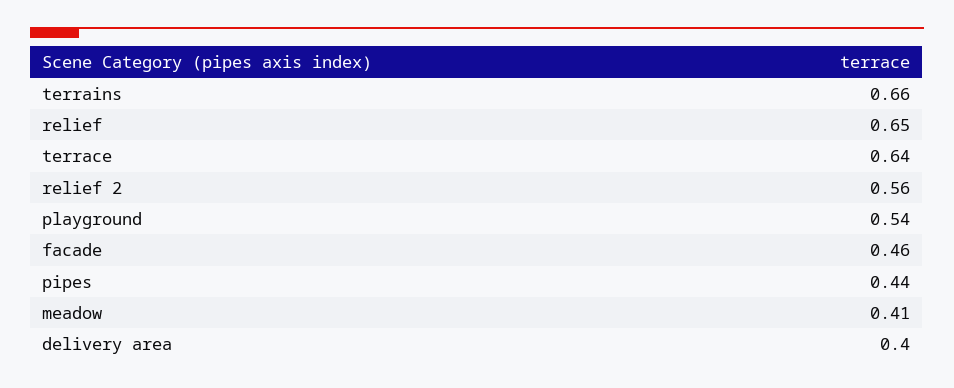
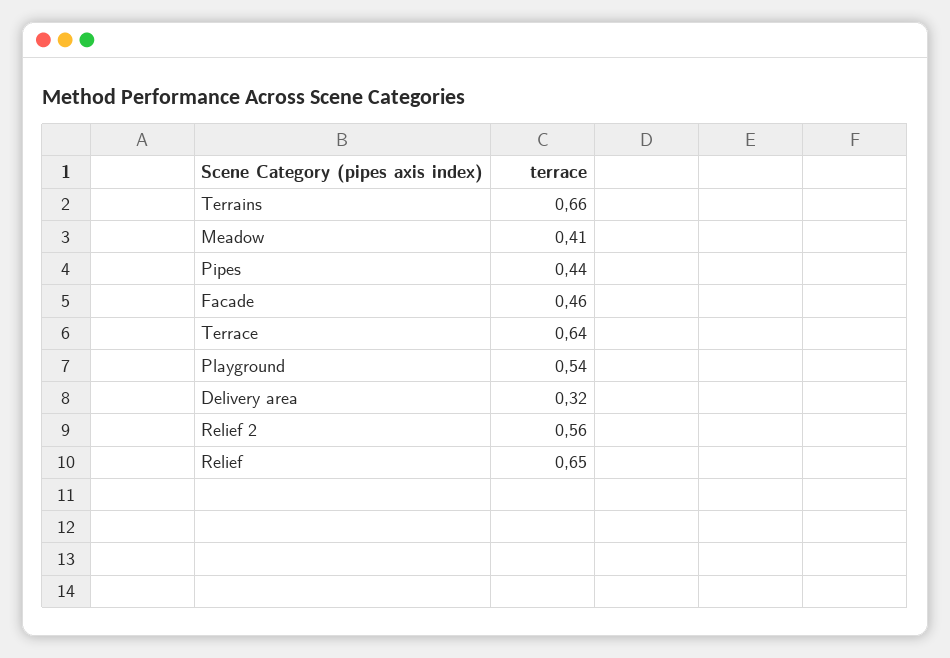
  {
    "terrains": 0.66,
    "relief": 0.65,
    "terrace": 0.64,
    "relief 2": 0.56,
    "playground": 0.54,
    "facade": 0.46,
    "pipes": 0.44,
    "meadow": 0.41,
-   "delivery area": 0.4
+   "delivery area": 0.32
  }

